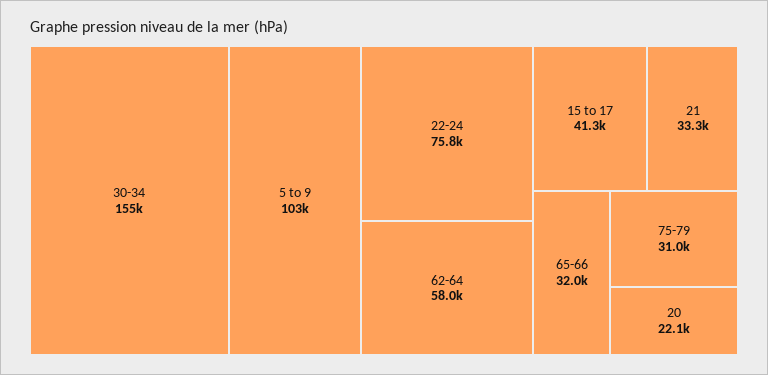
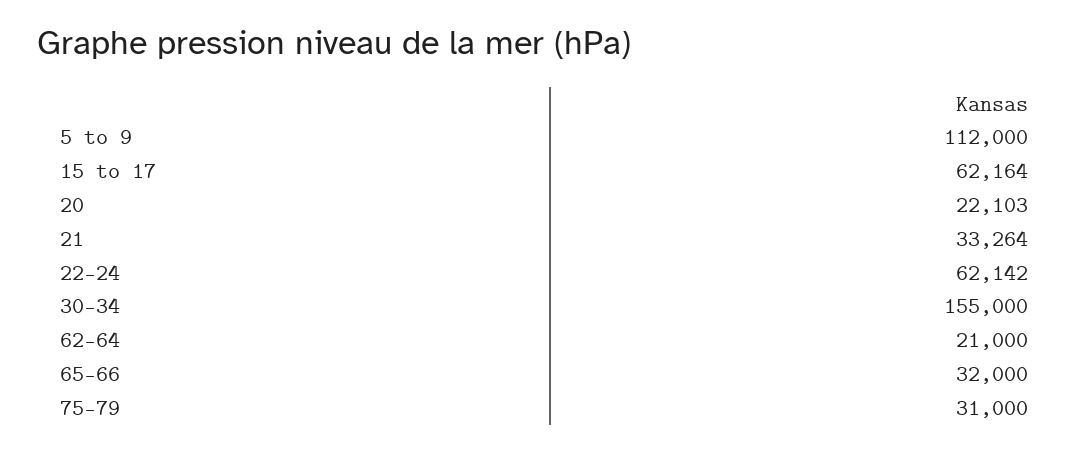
  {
    "30-34": 155000,
-   "5 to 9": 103000,
+   "5 to 9": 112000,
-   "22-24": 75800,
+   "22-24": 62142,
-   "62-64": 58000,
+   "62-64": 21000,
-   "15 to 17": 41300,
+   "15 to 17": 62164,
    "21": 33264,
    "65-66": 32000,
    "75-79": 31000,
    "20": 22103
  }

